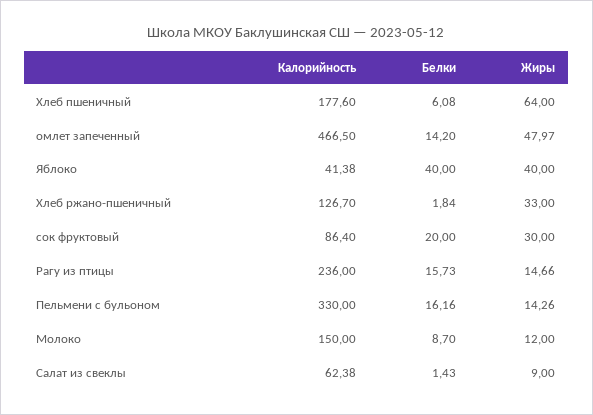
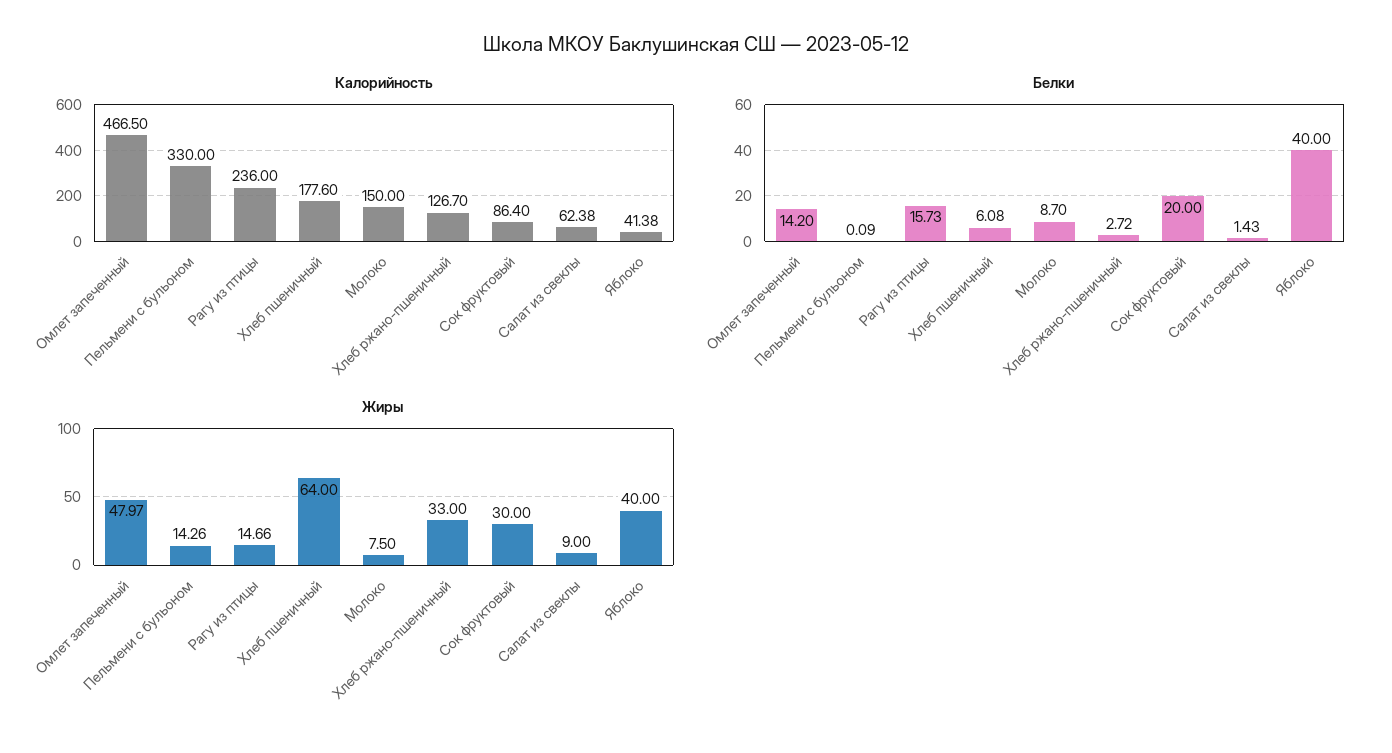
  {
    "Калорийность": {
      "Хлеб пшеничный": 177.6,
      "омлет запеченный": 466.5,
      "Яблоко": 41.38,
      "Хлеб ржано-пшеничный": 126.7,
      "сок фруктовый": 86.4,
      "Рагу из птицы": 236,
      "Пельмени с бульоном": 330,
      "Молоко": 150,
      "Салат из свеклы": 62.38
    },
    "Белки": {
      "Хлеб пшеничный": 6.08,
      "омлет запеченный": 14.2,
      "Яблоко": 40,
-     "Хлеб ржано-пшеничный": 1.84,
+     "Хлеб ржано-пшеничный": 2.72,
      "сок фруктовый": 20,
      "Рагу из птицы": 15.73,
-     "Пельмени с бульоном": 16.16,
+     "Пельмени с бульоном": 0.09,
      "Молоко": 8.7,
      "Салат из свеклы": 1.43
    },
    "Жиры": {
      "Хлеб пшеничный": 64,
      "омлет запеченный": 47.97,
      "Яблоко": 40,
      "Хлеб ржано-пшеничный": 33,
      "сок фруктовый": 30,
      "Рагу из птицы": 14.66,
      "Пельмени с бульоном": 14.26,
-     "Молоко": 12,
+     "Молоко": 7.5,
      "Салат из свеклы": 9
    }
  }

